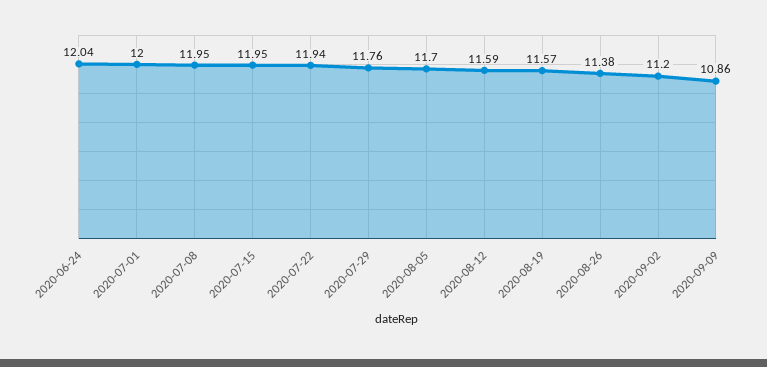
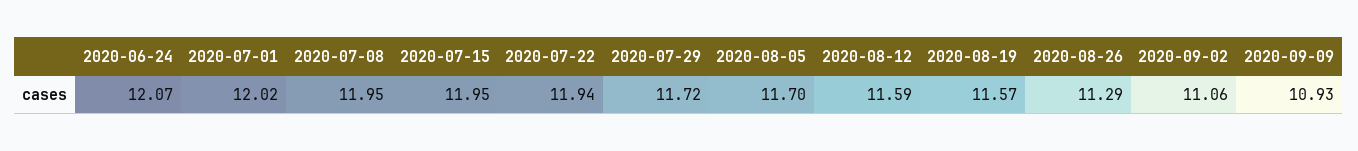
  {
-   "2020-06-24": 12.04,
+   "2020-06-24": 12.07,
-   "2020-07-01": 12,
+   "2020-07-01": 12.02,
    "2020-07-08": 11.95,
    "2020-07-15": 11.95,
    "2020-07-22": 11.94,
-   "2020-07-29": 11.76,
+   "2020-07-29": 11.72,
    "2020-08-05": 11.7,
    "2020-08-12": 11.59,
    "2020-08-19": 11.57,
-   "2020-08-26": 11.38,
+   "2020-08-26": 11.29,
-   "2020-09-02": 11.2,
+   "2020-09-02": 11.06,
-   "2020-09-09": 10.86
+   "2020-09-09": 10.93
  }

